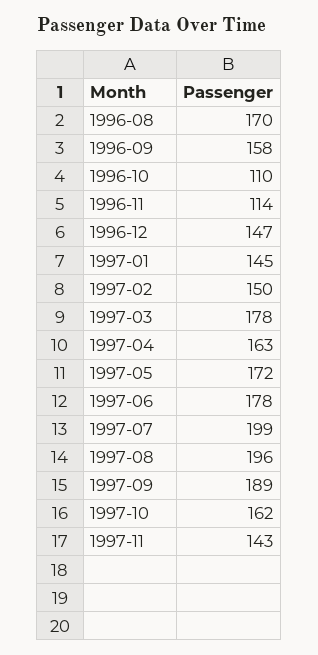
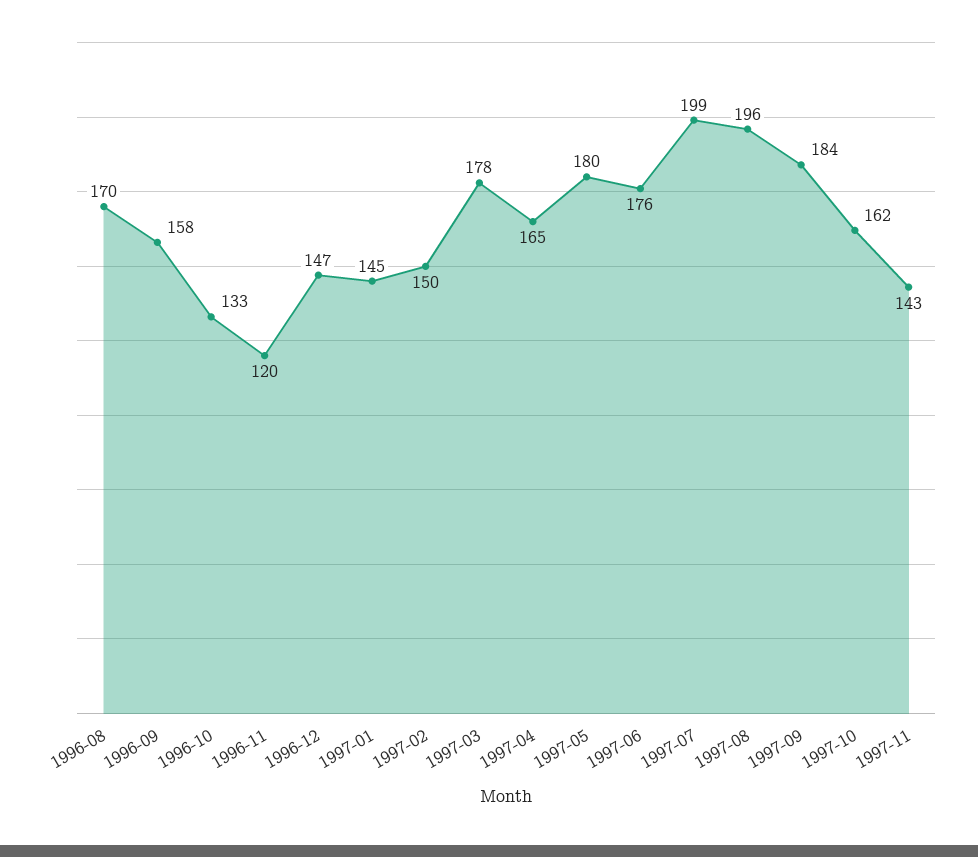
  {
    "1996-08": 170,
    "1996-09": 158,
-   "1996-10": 110,
+   "1996-10": 133,
-   "1996-11": 114,
+   "1996-11": 120,
    "1996-12": 147,
    "1997-01": 145,
    "1997-02": 150,
    "1997-03": 178,
-   "1997-04": 163,
+   "1997-04": 165,
-   "1997-05": 172,
+   "1997-05": 180,
-   "1997-06": 178,
+   "1997-06": 176,
    "1997-07": 199,
    "1997-08": 196,
-   "1997-09": 189,
+   "1997-09": 184,
    "1997-10": 162,
    "1997-11": 143
  }

